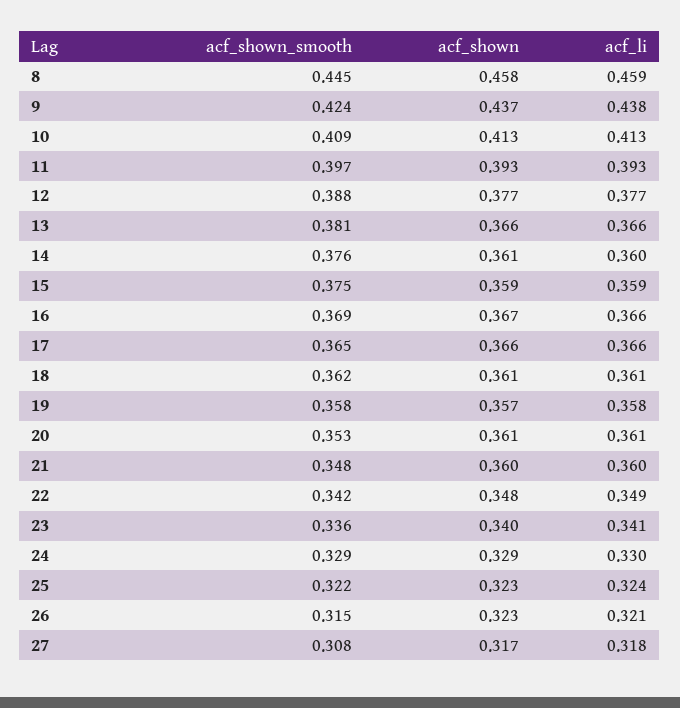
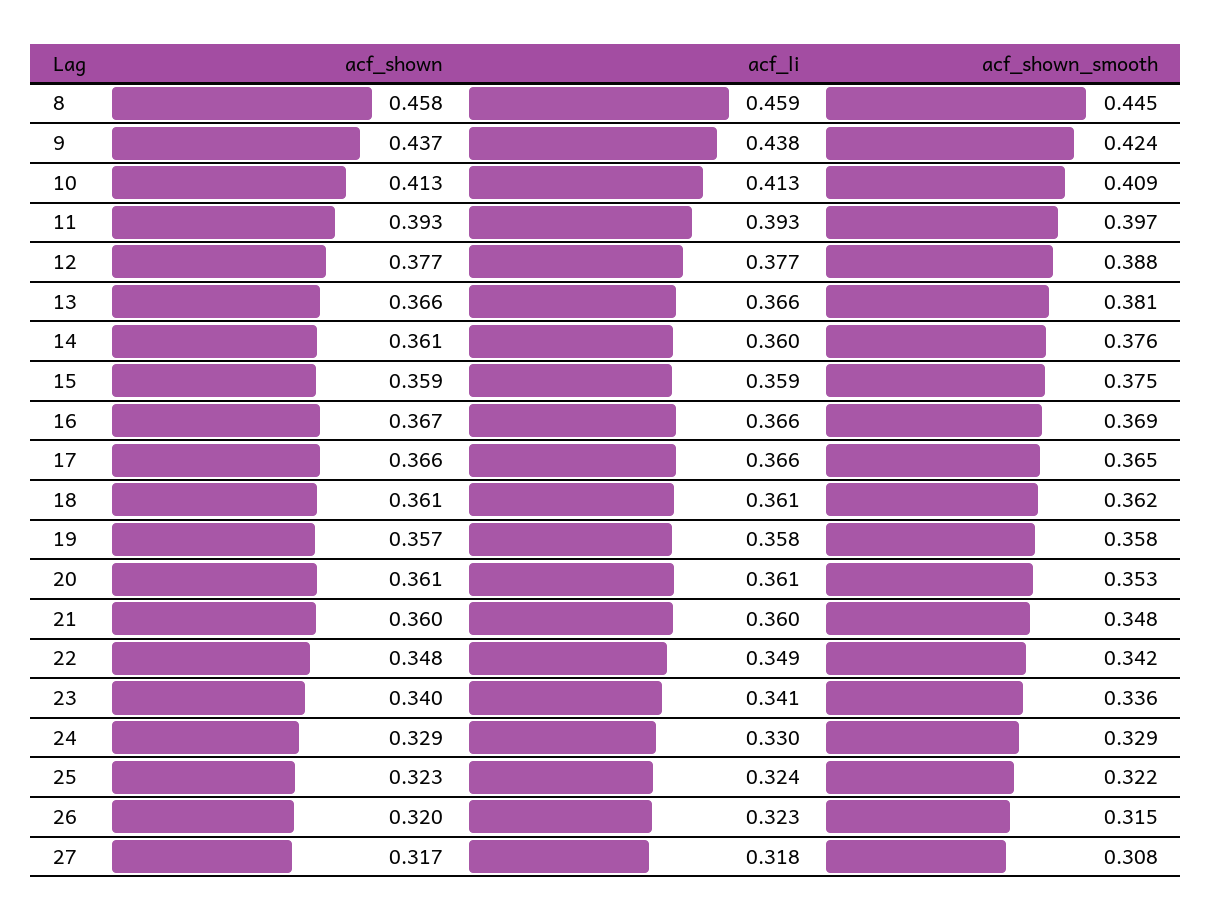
  {
    "acf_shown_smooth": {
      "8": 0.445,
      "9": 0.424,
      "10": 0.409,
      "11": 0.397,
      "12": 0.388,
      "13": 0.381,
      "14": 0.376,
      "15": 0.375,
      "16": 0.369,
      "17": 0.365,
      "18": 0.362,
      "19": 0.358,
      "20": 0.353,
      "21": 0.348,
      "22": 0.342,
      "23": 0.336,
      "24": 0.329,
      "25": 0.322,
      "26": 0.315,
      "27": 0.308
    },
    "acf_shown": {
      "8": 0.458,
      "9": 0.437,
      "10": 0.413,
      "11": 0.393,
      "12": 0.377,
      "13": 0.366,
      "14": 0.361,
      "15": 0.359,
      "16": 0.367,
      "17": 0.366,
      "18": 0.361,
      "19": 0.357,
      "20": 0.361,
      "21": 0.36,
      "22": 0.348,
      "23": 0.34,
      "24": 0.329,
      "25": 0.323,
-     "26": 0.323,
+     "26": 0.32,
      "27": 0.317
    },
    "acf_li": {
      "8": 0.459,
      "9": 0.438,
      "10": 0.413,
      "11": 0.393,
      "12": 0.377,
      "13": 0.366,
      "14": 0.36,
      "15": 0.359,
      "16": 0.366,
      "17": 0.366,
      "18": 0.361,
      "19": 0.358,
      "20": 0.361,
      "21": 0.36,
      "22": 0.349,
      "23": 0.341,
      "24": 0.33,
      "25": 0.324,
-     "26": 0.321,
+     "26": 0.323,
      "27": 0.318
    }
  }

